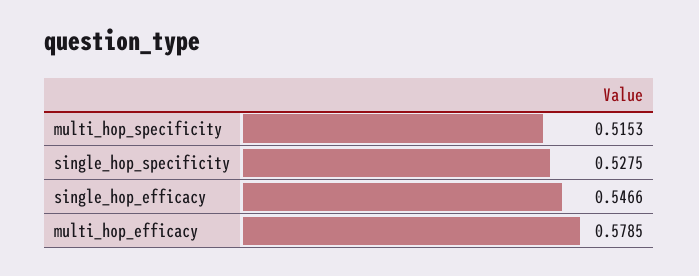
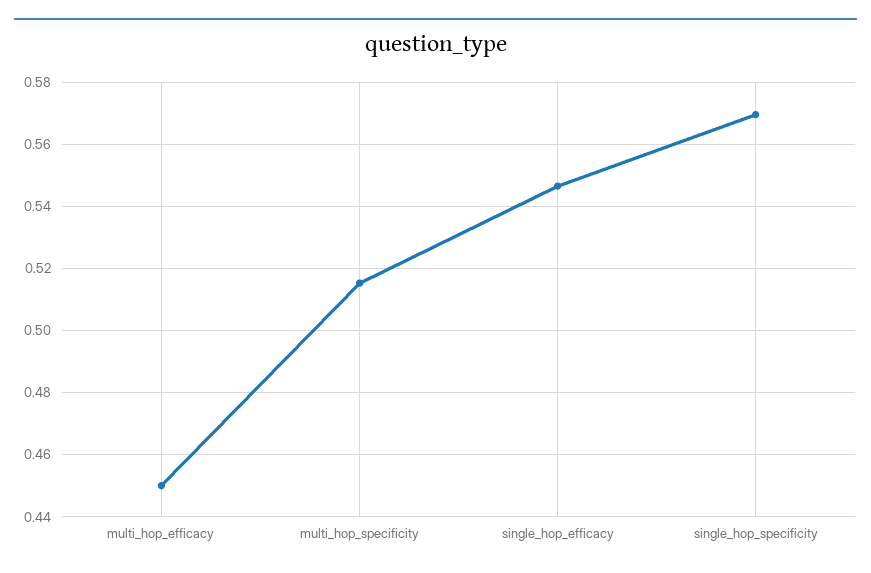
  {
    "multi_hop_specificity": 0.5153,
-   "single_hop_specificity": 0.5275,
+   "single_hop_specificity": 0.57,
    "single_hop_efficacy": 0.5466,
-   "multi_hop_efficacy": 0.5785
+   "multi_hop_efficacy": 0.45
  }

